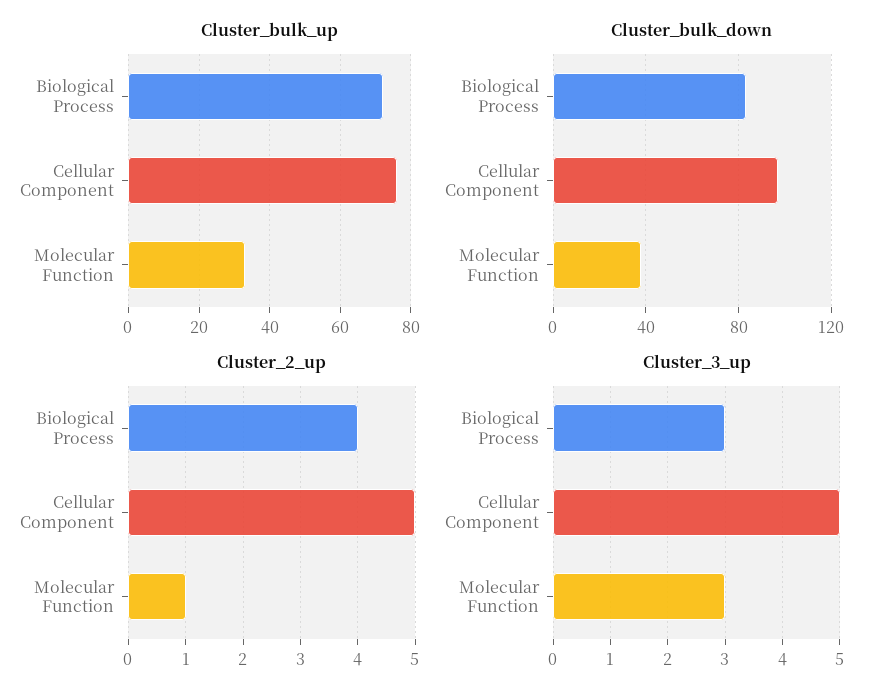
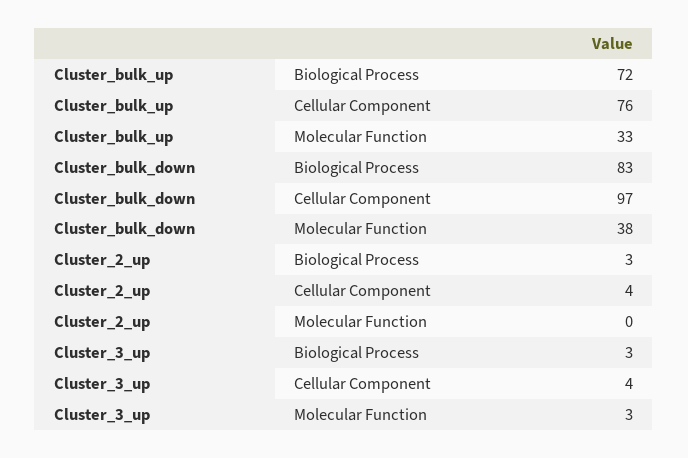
  {
    "Cluster_bulk_up": {
      "Biological Process": 72,
      "Cellular Component": 76,
      "Molecular Function": 33
    },
    "Cluster_bulk_down": {
      "Biological Process": 83,
      "Cellular Component": 97,
      "Molecular Function": 38
    },
    "Cluster_2_up": {
-     "Biological Process": 4,
+     "Biological Process": 3,
-     "Cellular Component": 5,
+     "Cellular Component": 4,
-     "Molecular Function": 1
+     "Molecular Function": 0
    },
    "Cluster_3_up": {
      "Biological Process": 3,
-     "Cellular Component": 5,
+     "Cellular Component": 4,
      "Molecular Function": 3
    }
  }

